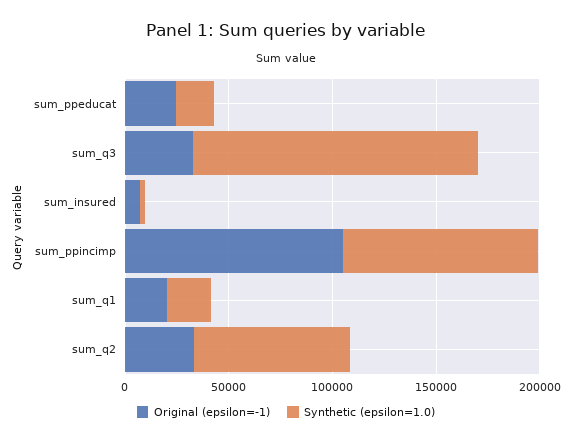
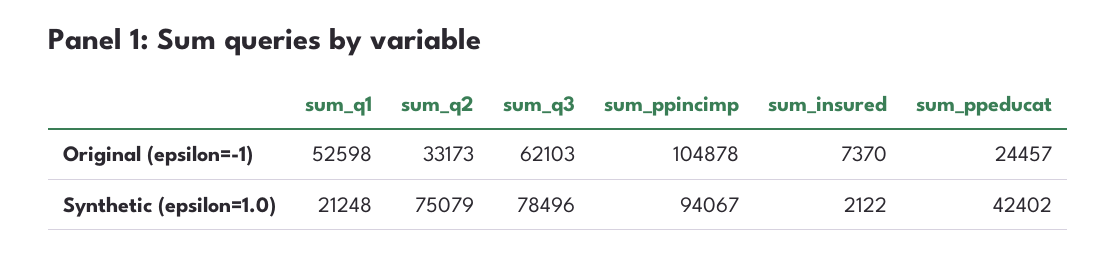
  {
    "Original (epsilon=-1)": {
      "sum_ppeducat": 24457,
-     "sum_q3": 30000,
+     "sum_q3": 62103,
      "sum_insured": 7370,
      "sum_ppincimp": 104878,
-     "sum_q1": 20000,
+     "sum_q1": 52598,
      "sum_q2": 33173
    },
    "Synthetic (epsilon=1.0)": {
-     "sum_ppeducat": 20000,
+     "sum_ppeducat": 42402,
-     "sum_q3": 140000,
+     "sum_q3": 78496,
      "sum_insured": 2122,
      "sum_ppincimp": 94067,
      "sum_q1": 21248,
      "sum_q2": 75079
    }
  }

